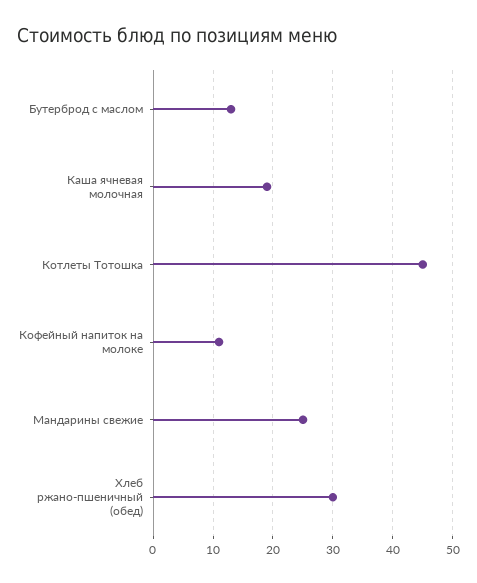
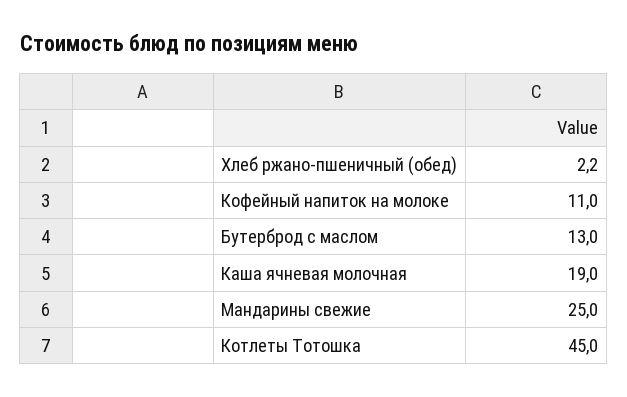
  {
    "Бутерброд с маслом": 13,
    "Каша ячневая молочная": 19,
    "Котлеты Тотошка": 45,
    "Кофейный напиток на молоке": 11,
    "Мандарины свежие": 25,
-   "Хлеб ржано-пшеничный (обед)": 30
+   "Хлеб ржано-пшеничный (обед)": 2.2
  }

